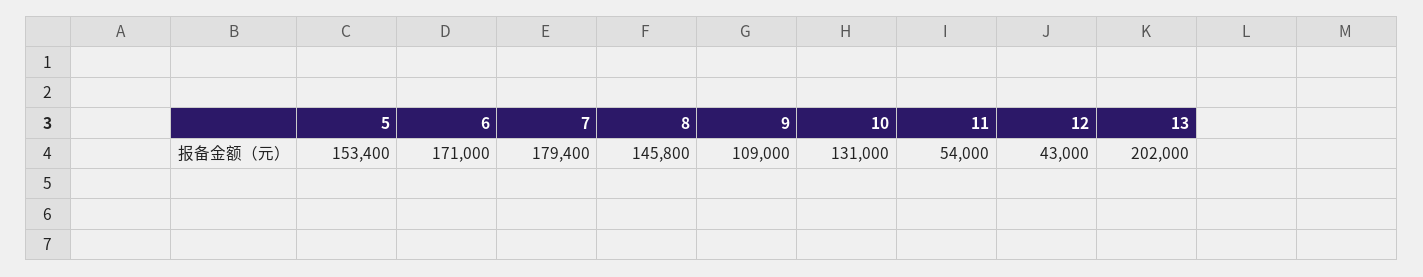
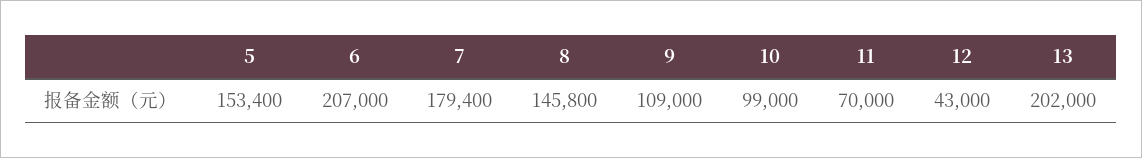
  {
    "5": 153400,
-   "6": 171000,
+   "6": 207000,
    "7": 179400,
    "8": 145800,
    "9": 109000,
-   "10": 131000,
+   "10": 99000,
-   "11": 54000,
+   "11": 70000,
    "12": 43000,
    "13": 202000
  }

